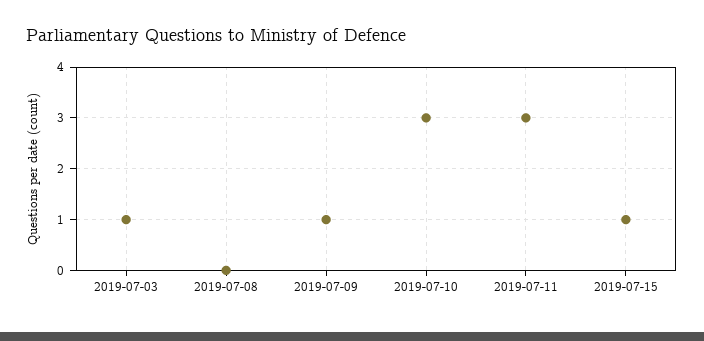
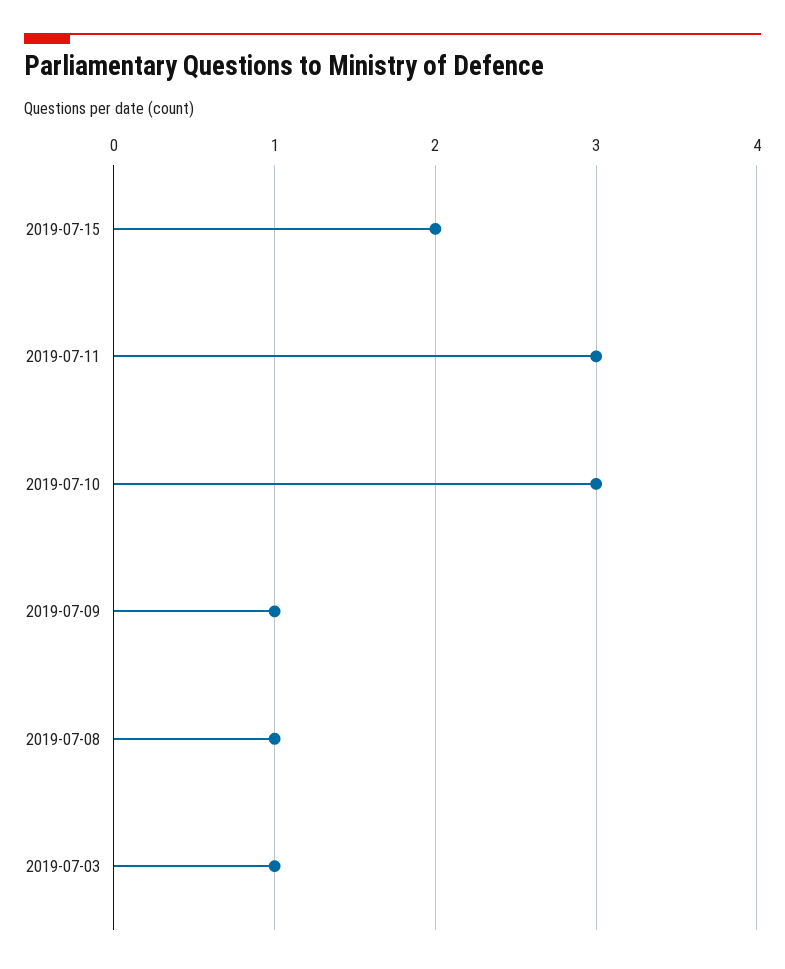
  {
    "2019-07-03": 1,
-   "2019-07-08": 0,
+   "2019-07-08": 1,
    "2019-07-09": 1,
    "2019-07-10": 3,
    "2019-07-11": 3,
-   "2019-07-15": 1
+   "2019-07-15": 2
  }

